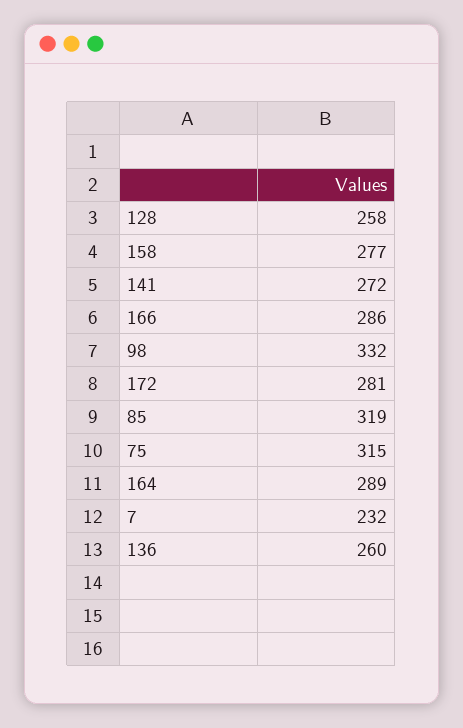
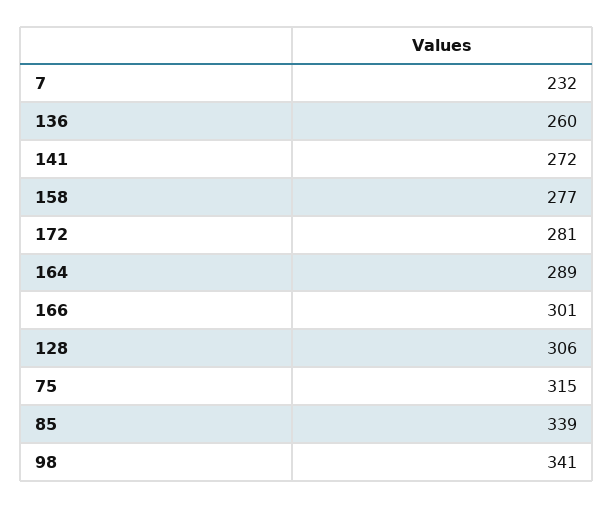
  {
-   "128": 258,
+   "128": 306,
    "158": 277,
    "141": 272,
-   "166": 286,
+   "166": 301,
-   "98": 332,
+   "98": 341,
    "172": 281,
-   "85": 319,
+   "85": 339,
    "75": 315,
    "164": 289,
    "7": 232,
    "136": 260
  }

